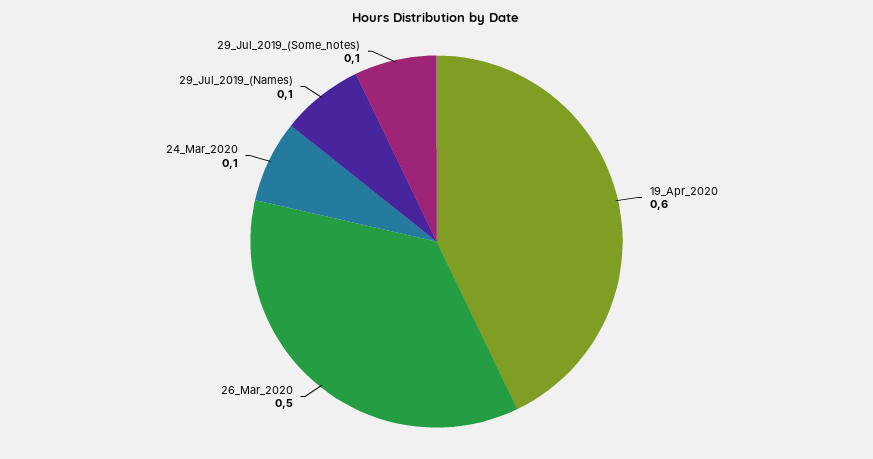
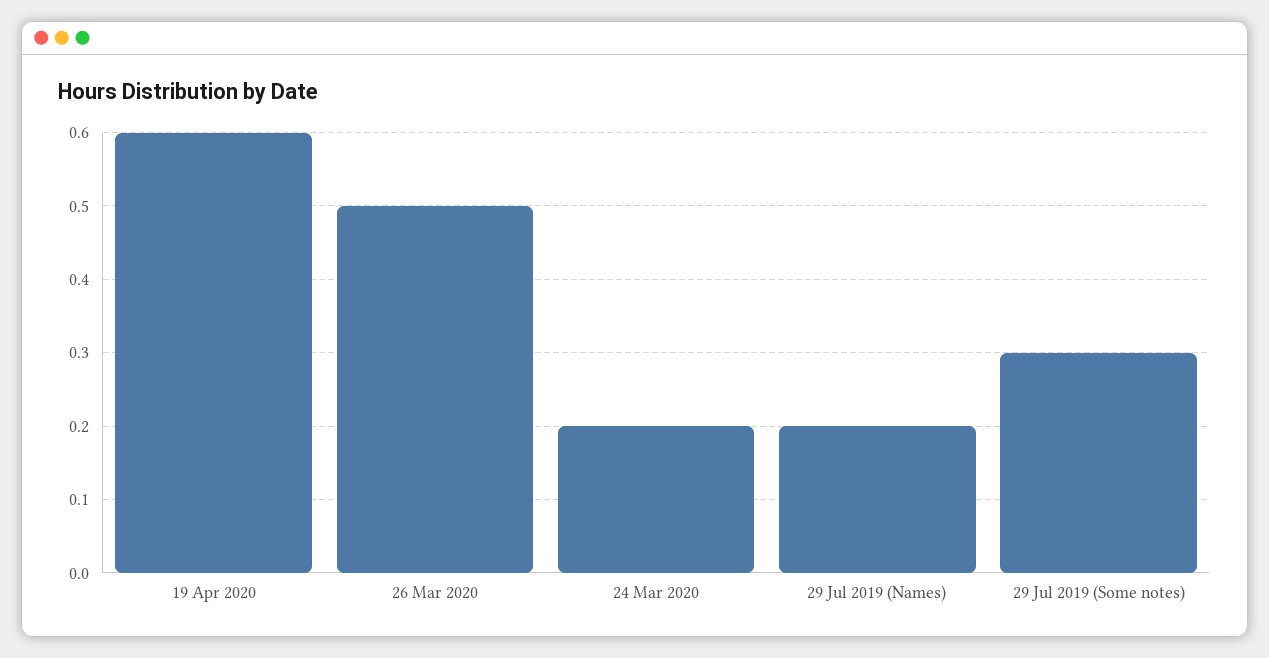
  {
    "19_Apr_2020": 0.6,
    "26_Mar_2020": 0.5,
-   "24_Mar_2020": 0.1,
+   "24_Mar_2020": 0.2,
-   "29_Jul_2019_(Names)": 0.1,
+   "29_Jul_2019_(Names)": 0.2,
-   "29_Jul_2019_(Some_notes)": 0.1
+   "29_Jul_2019_(Some_notes)": 0.3
  }

